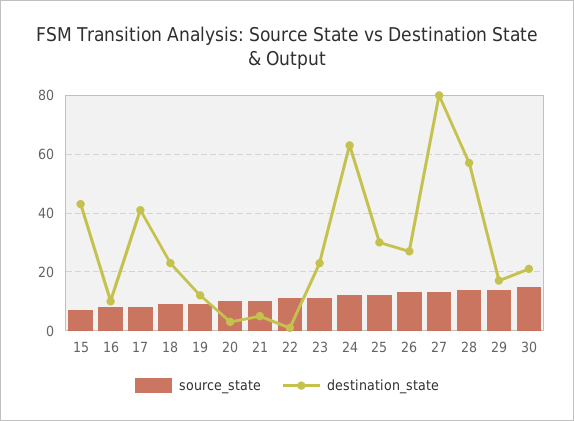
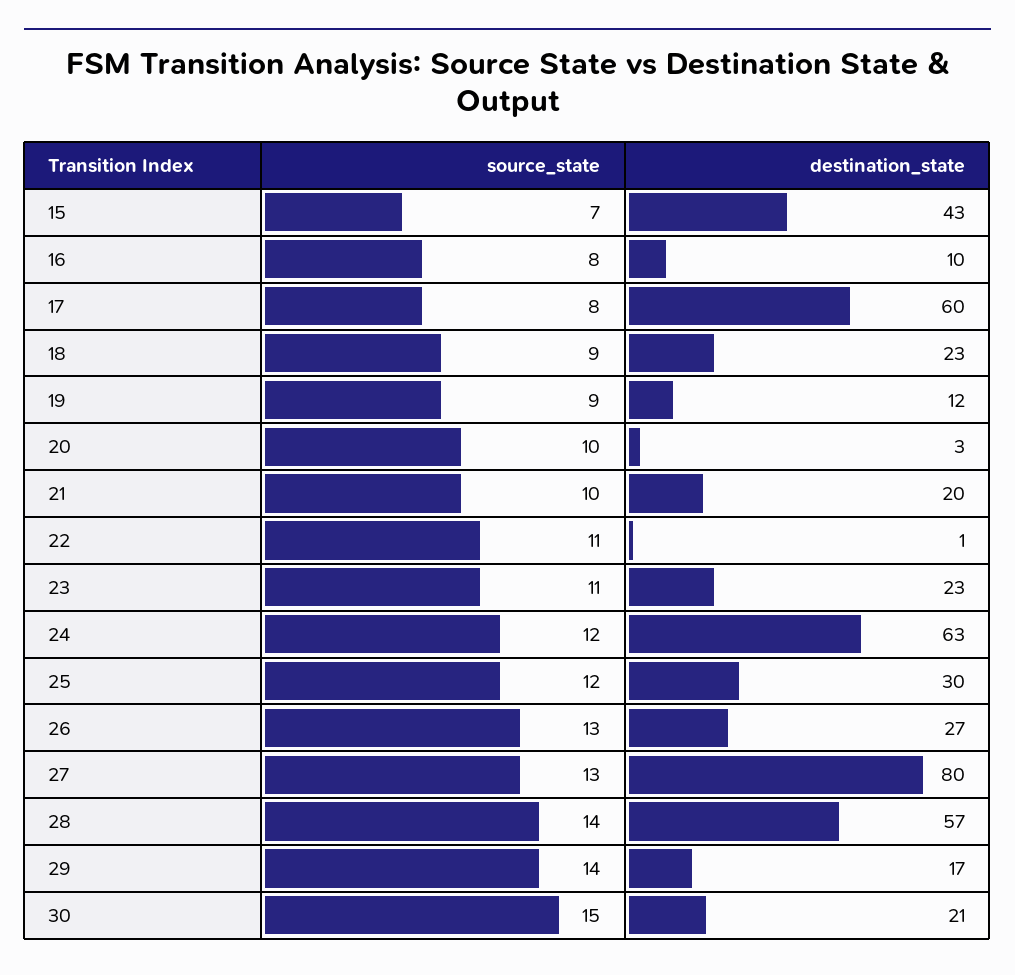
  {
    "source_state": {
      "15": 7,
      "16": 8,
      "17": 8,
      "18": 9,
      "19": 9,
      "20": 10,
      "21": 10,
      "22": 11,
      "23": 11,
      "24": 12,
      "25": 12,
      "26": 13,
      "27": 13,
      "28": 14,
      "29": 14,
      "30": 15
    },
    "destination_state": {
      "15": 43,
      "16": 10,
-     "17": 40,
+     "17": 60,
      "18": 23,
      "19": 12,
      "20": 3,
-     "21": 5,
+     "21": 20,
      "22": 1,
      "23": 23,
      "24": 63,
      "25": 30,
      "26": 27,
      "27": 80,
      "28": 57,
      "29": 17,
      "30": 21
    }
  }

